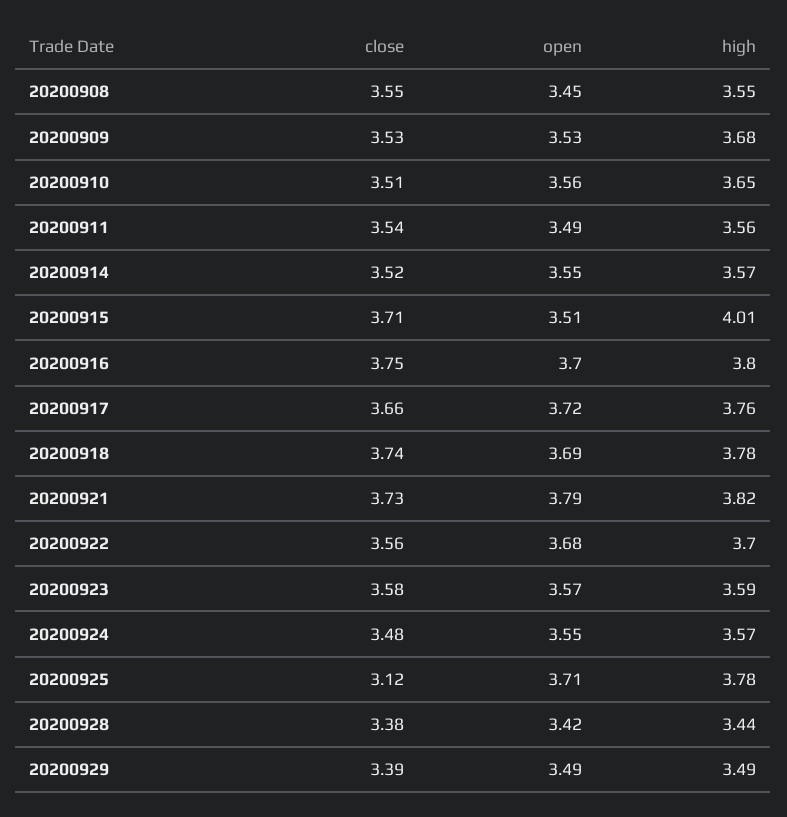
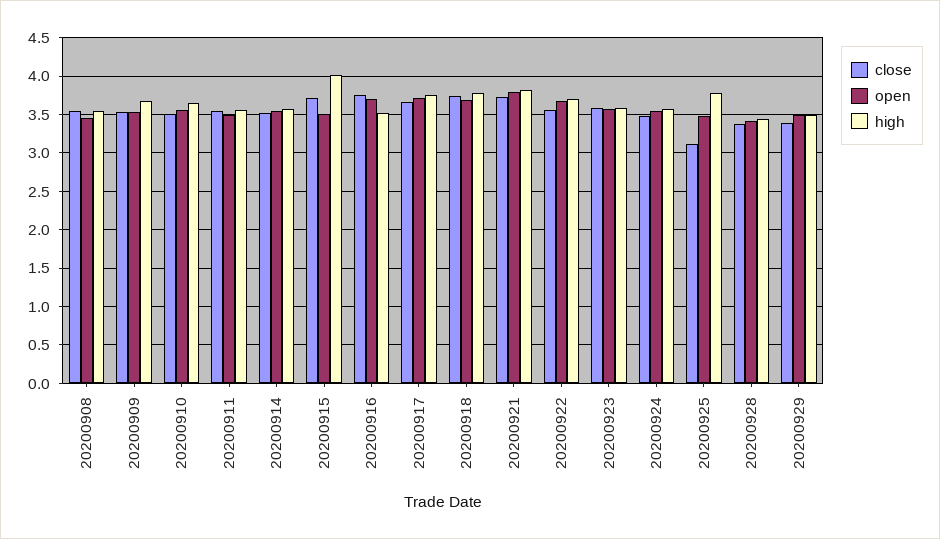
  {
    "close": {
      "20200908": 3.55,
      "20200909": 3.53,
      "20200910": 3.51,
      "20200911": 3.54,
      "20200914": 3.52,
      "20200915": 3.71,
      "20200916": 3.75,
      "20200917": 3.66,
      "20200918": 3.74,
      "20200921": 3.73,
      "20200922": 3.56,
      "20200923": 3.58,
      "20200924": 3.48,
      "20200925": 3.12,
      "20200928": 3.38,
      "20200929": 3.39
    },
    "open": {
      "20200908": 3.45,
      "20200909": 3.53,
      "20200910": 3.56,
      "20200911": 3.49,
      "20200914": 3.55,
      "20200915": 3.51,
      "20200916": 3.7,
      "20200917": 3.72,
      "20200918": 3.69,
      "20200921": 3.79,
      "20200922": 3.68,
      "20200923": 3.57,
      "20200924": 3.55,
-     "20200925": 3.71,
+     "20200925": 3.5,
      "20200928": 3.42,
      "20200929": 3.49
    },
    "high": {
      "20200908": 3.55,
      "20200909": 3.68,
      "20200910": 3.65,
      "20200911": 3.56,
      "20200914": 3.57,
      "20200915": 4.01,
-     "20200916": 3.8,
+     "20200916": 3.5,
      "20200917": 3.76,
      "20200918": 3.78,
      "20200921": 3.82,
      "20200922": 3.7,
      "20200923": 3.59,
      "20200924": 3.57,
      "20200925": 3.78,
      "20200928": 3.44,
      "20200929": 3.49
    }
  }

